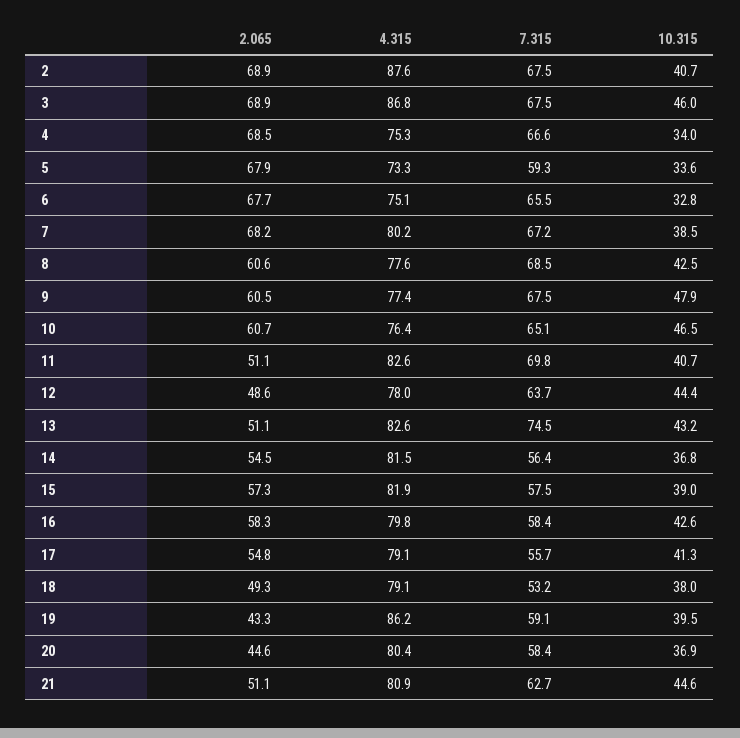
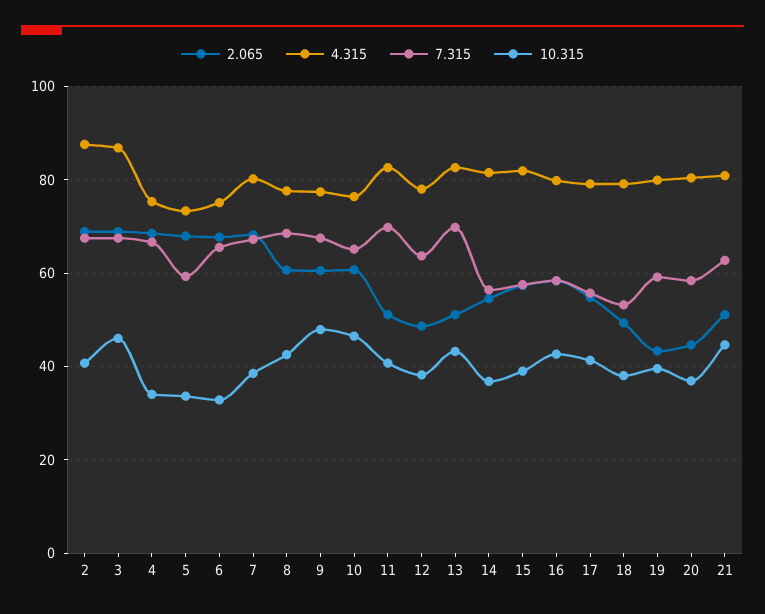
  {
    "2.065": {
      "2": 68.9,
      "3": 68.9,
      "4": 68.5,
      "5": 67.9,
      "6": 67.7,
      "7": 68.2,
      "8": 60.6,
      "9": 60.5,
      "10": 60.7,
      "11": 51.1,
      "12": 48.6,
      "13": 51.1,
      "14": 54.5,
      "15": 57.3,
      "16": 58.3,
      "17": 54.8,
      "18": 49.3,
      "19": 43.3,
      "20": 44.6,
      "21": 51.1
    },
    "4.315": {
      "2": 87.6,
      "3": 86.8,
      "4": 75.3,
      "5": 73.3,
      "6": 75.1,
      "7": 80.2,
      "8": 77.6,
      "9": 77.4,
      "10": 76.4,
      "11": 82.6,
      "12": 78,
      "13": 82.6,
      "14": 81.5,
      "15": 81.9,
      "16": 79.8,
      "17": 79.1,
      "18": 79.1,
-     "19": 86.2,
+     "19": 80,
      "20": 80.4,
      "21": 80.9
    },
    "7.315": {
      "2": 67.5,
      "3": 67.5,
      "4": 66.6,
      "5": 59.3,
      "6": 65.5,
      "7": 67.2,
      "8": 68.5,
      "9": 67.5,
      "10": 65.1,
      "11": 69.8,
      "12": 63.7,
-     "13": 74.5,
+     "13": 70,
      "14": 56.4,
      "15": 57.5,
      "16": 58.4,
      "17": 55.7,
      "18": 53.2,
      "19": 59.1,
      "20": 58.4,
      "21": 62.7
    },
    "10.315": {
      "2": 40.7,
      "3": 46,
      "4": 34,
      "5": 33.6,
      "6": 32.8,
      "7": 38.5,
      "8": 42.5,
      "9": 47.9,
      "10": 46.5,
      "11": 40.7,
-     "12": 44.4,
+     "12": 38,
      "13": 43.2,
      "14": 36.8,
      "15": 39,
      "16": 42.6,
      "17": 41.3,
      "18": 38,
      "19": 39.5,
      "20": 36.9,
      "21": 44.6
    }
  }

